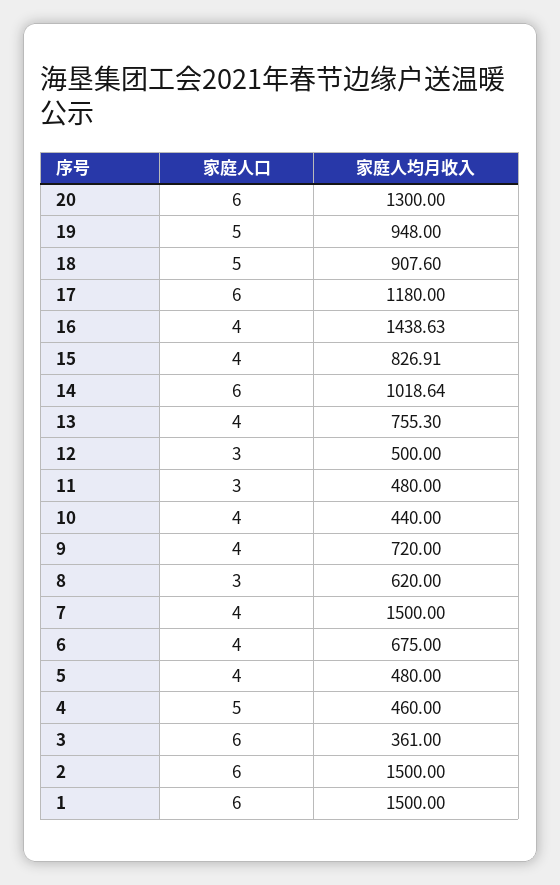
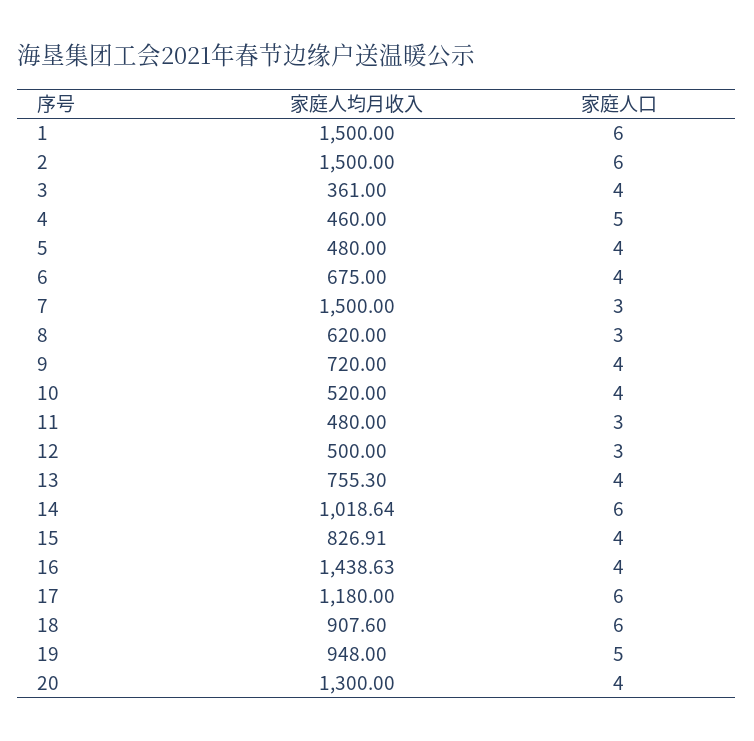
  {
    "家庭人口": {
-     "20": 6,
+     "20": 4,
      "19": 5,
-     "18": 5,
+     "18": 6,
      "17": 6,
      "16": 4,
      "15": 4,
      "14": 6,
      "13": 4,
      "12": 3,
      "11": 3,
      "10": 4,
      "9": 4,
      "8": 3,
-     "7": 4,
+     "7": 3,
      "6": 4,
      "5": 4,
      "4": 5,
-     "3": 6,
+     "3": 4,
      "2": 6,
      "1": 6
    },
    "家庭人均月收入": {
      "20": 1300,
      "19": 948,
      "18": 907.6,
      "17": 1180,
      "16": 1438.63,
      "15": 826.91,
      "14": 1018.64,
      "13": 755.3,
      "12": 500,
      "11": 480,
-     "10": 440,
+     "10": 520,
      "9": 720,
      "8": 620,
      "7": 1500,
      "6": 675,
      "5": 480,
      "4": 460,
      "3": 361,
      "2": 1500,
      "1": 1500
    }
  }

